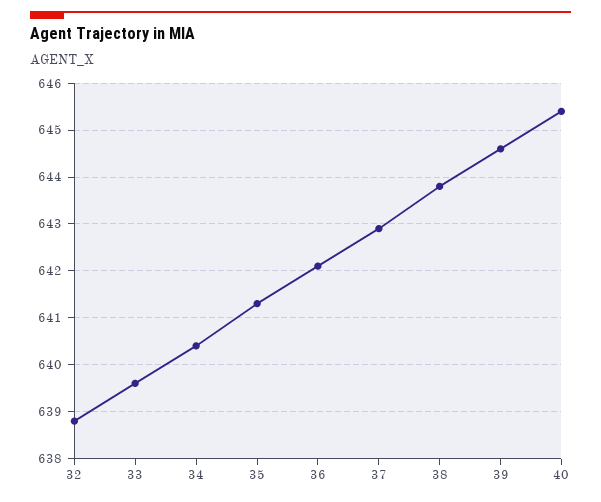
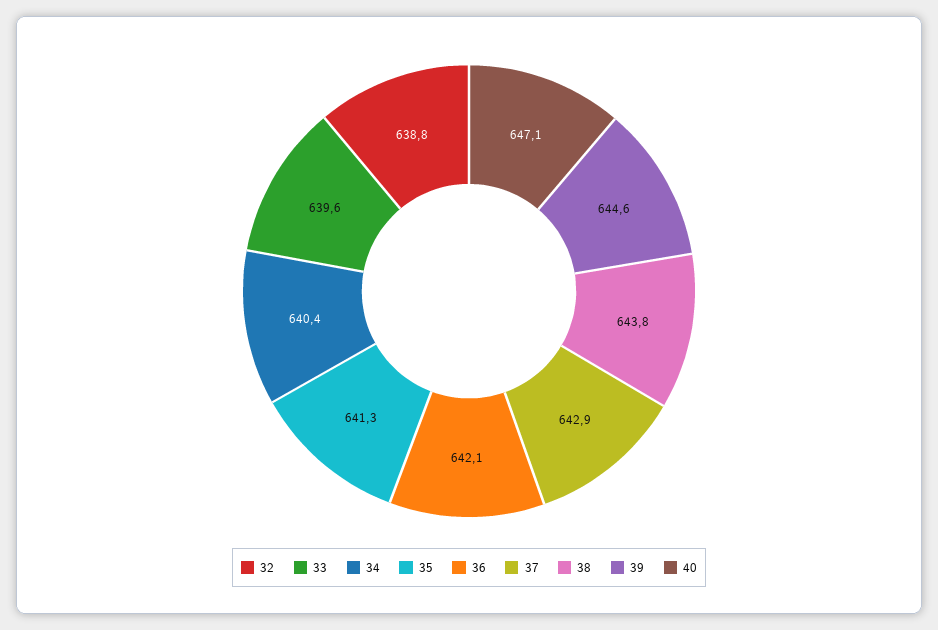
  {
    "32": 638.8,
    "33": 639.6,
    "34": 640.4,
    "35": 641.3,
    "36": 642.1,
    "37": 642.9,
    "38": 643.8,
    "39": 644.6,
-   "40": 645.5
+   "40": 647.1
  }

